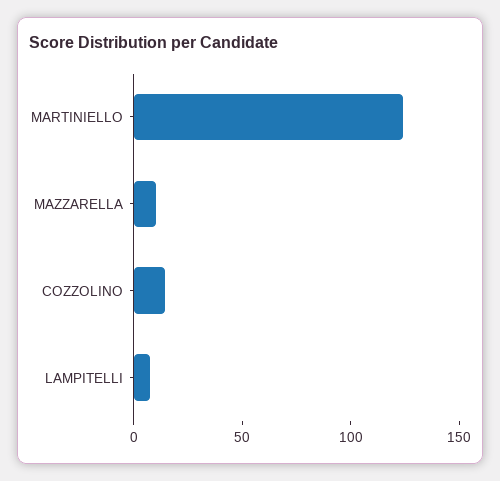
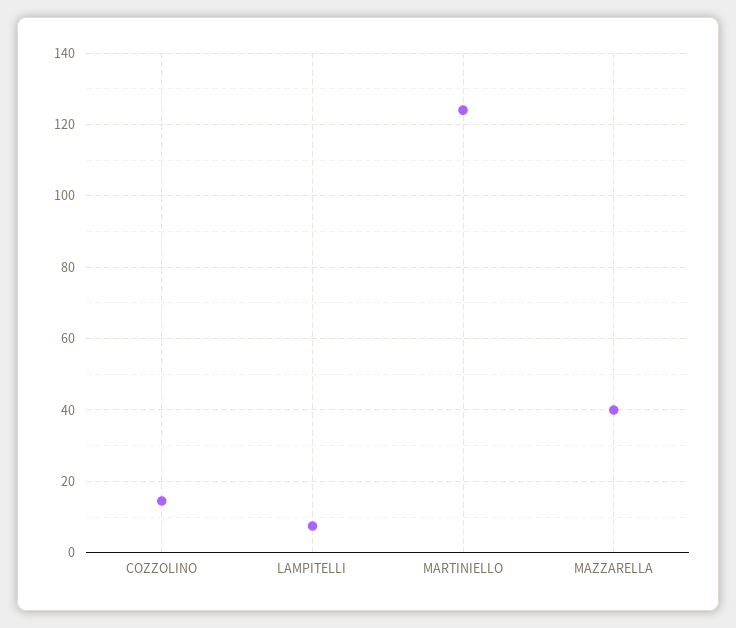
  {
    "MARTINIELLO": 124,
-   "MAZZARELLA": 10,
+   "MAZZARELLA": 40,
    "COZZOLINO": 14,
    "LAMPITELLI": 8
  }

